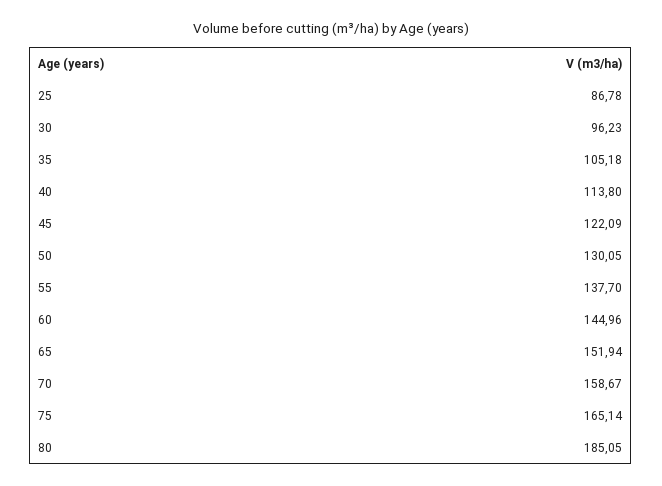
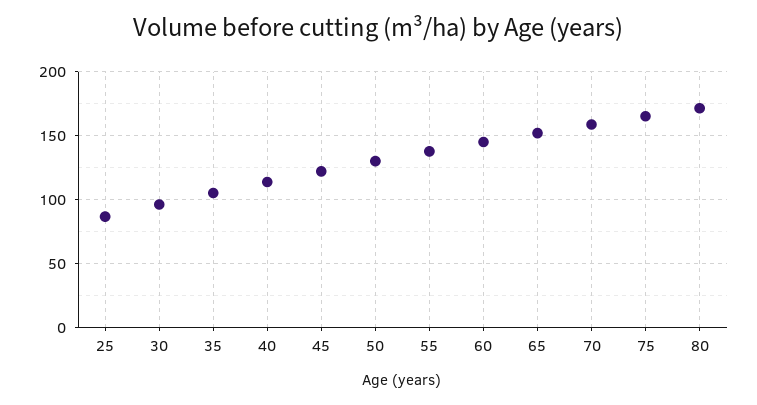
  {
    "25": 86.78,
    "30": 96.23,
    "35": 105.18,
    "40": 113.8,
    "45": 122.09,
    "50": 130.05,
    "55": 137.7,
    "60": 144.96,
    "65": 151.94,
    "70": 158.67,
    "75": 165.14,
-   "80": 185.05
+   "80": 170
  }

